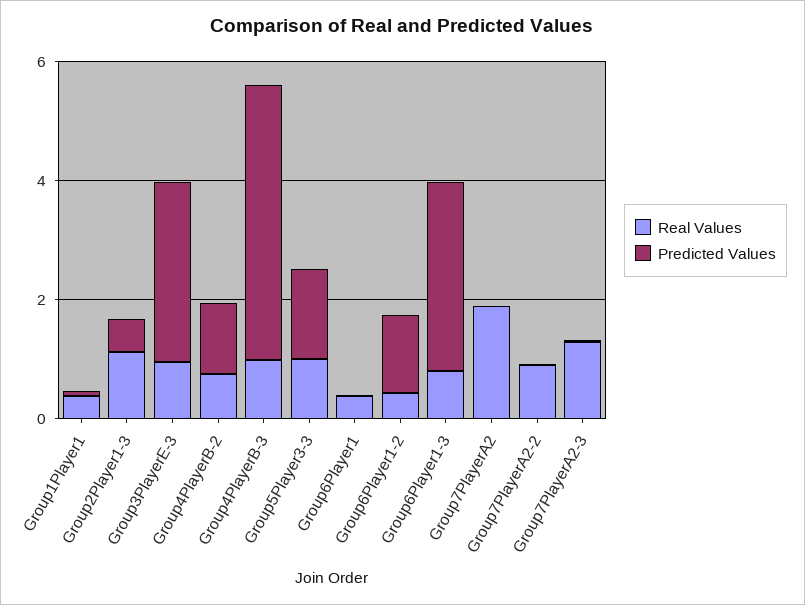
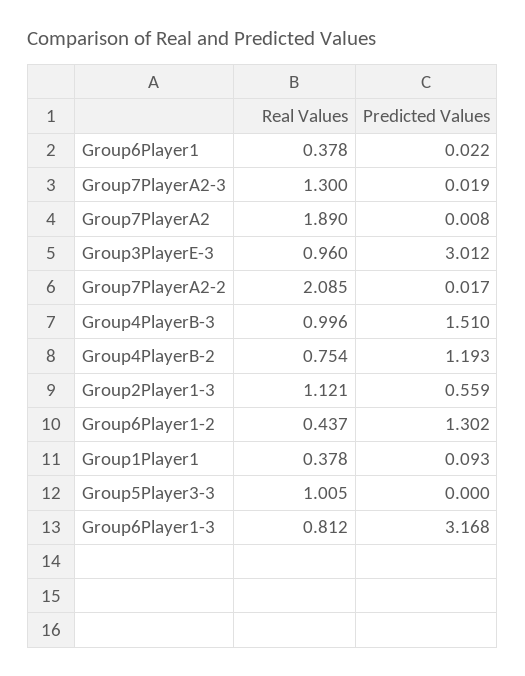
  {
    "Real Values": {
      "Group1Player1": 0.378,
      "Group2Player1-3": 1.121,
      "Group3PlayerE-3": 0.96,
      "Group4PlayerB-2": 0.754,
      "Group4PlayerB-3": 0.996,
      "Group5Player3-3": 1.005,
      "Group6Player1": 0.378,
      "Group6Player1-2": 0.437,
      "Group6Player1-3": 0.812,
      "Group7PlayerA2": 1.89,
-     "Group7PlayerA2-2": 1,
+     "Group7PlayerA2-2": 2.085,
      "Group7PlayerA2-3": 1.3
    },
    "Predicted Values": {
      "Group1Player1": 0.093,
      "Group2Player1-3": 0.559,
      "Group3PlayerE-3": 3.012,
      "Group4PlayerB-2": 1.193,
-     "Group4PlayerB-3": 4.5,
+     "Group4PlayerB-3": 1.51,
-     "Group5Player3-3": 1.5,
+     "Group5Player3-3": 0,
      "Group6Player1": 0.022,
      "Group6Player1-2": 1.302,
      "Group6Player1-3": 3.168,
      "Group7PlayerA2": 0.008,
      "Group7PlayerA2-2": 0.017,
      "Group7PlayerA2-3": 0.019
    }
  }

